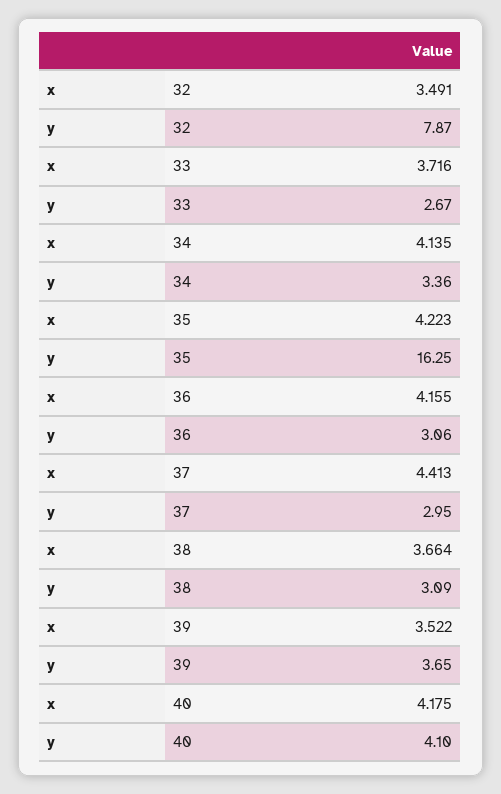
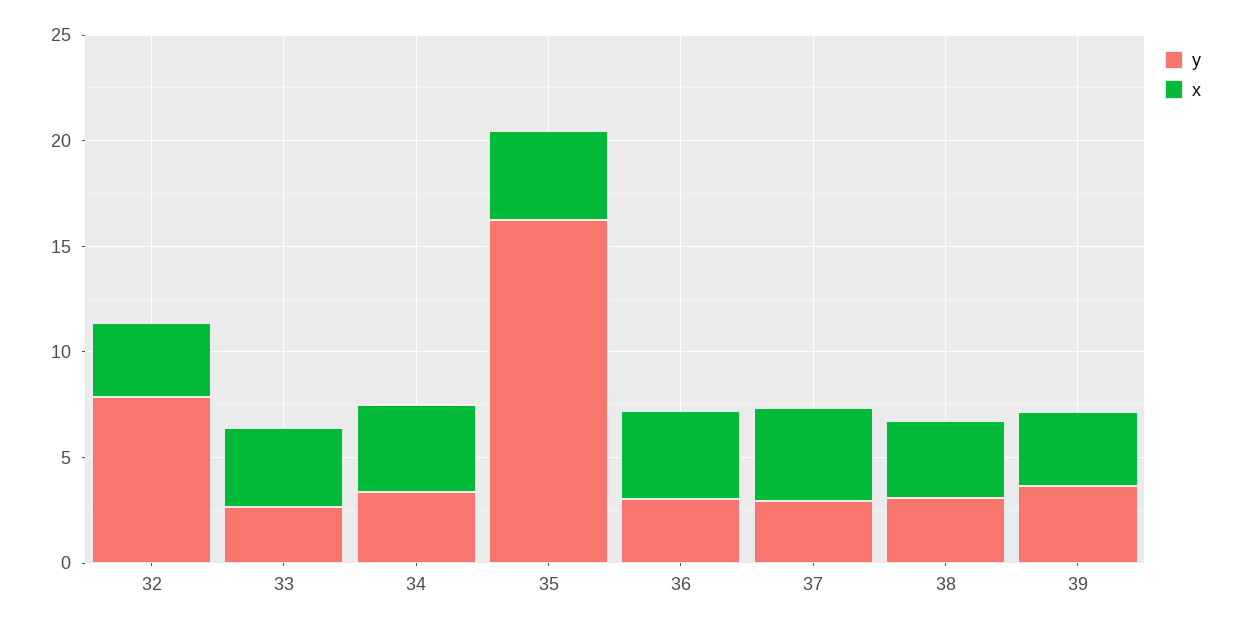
  {
    "x": {
      "32": 3.491,
      "33": 3.716,
      "34": 4.135,
      "35": 4.223,
      "36": 4.155,
      "37": 4.413,
      "38": 3.664,
-     "39": 3.522,
+     "39": 3.522
-     "40": 4.175
    },
    "y": {
      "32": 7.87,
      "33": 2.67,
      "34": 3.36,
      "35": 16.25,
      "36": 3.06,
      "37": 2.95,
      "38": 3.09,
-     "39": 3.65,
+     "39": 3.65
-     "40": 4.1
    }
  }

